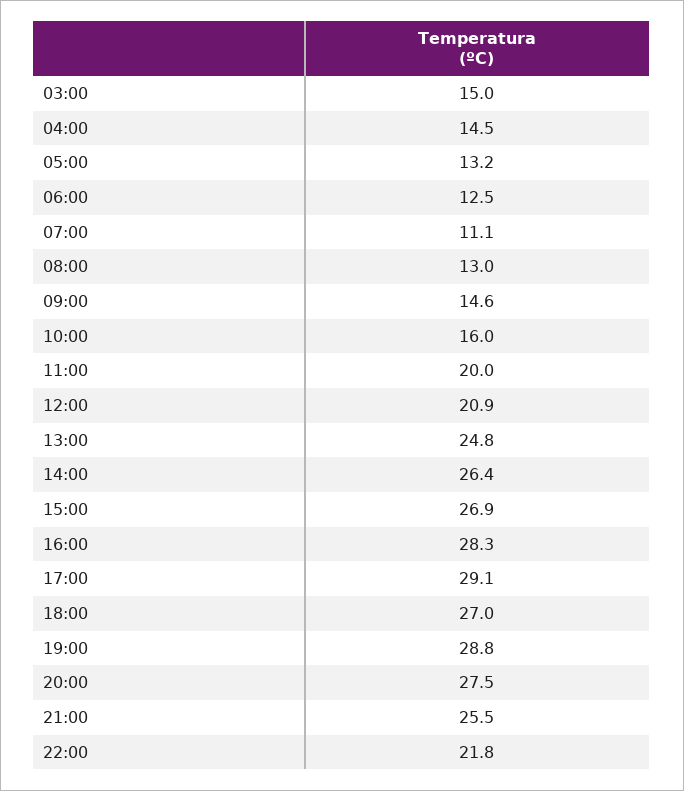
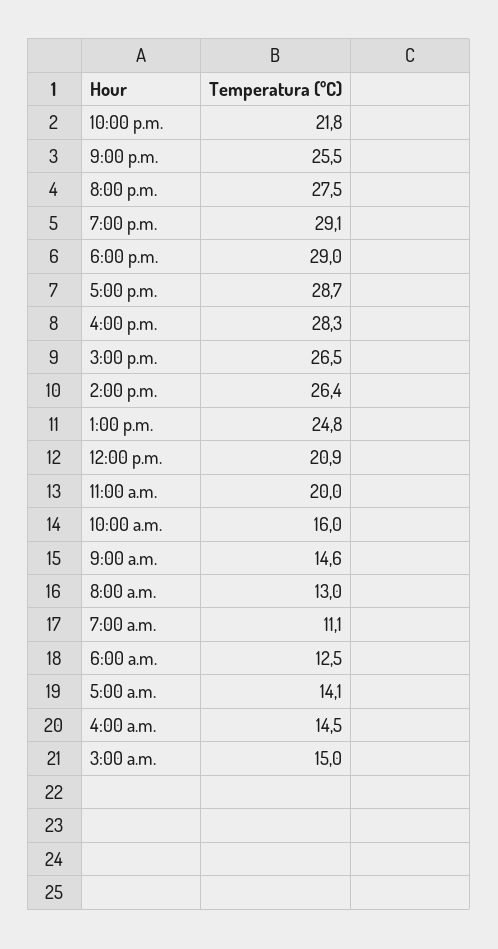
  {
    "03:00": 15,
    "04:00": 14.5,
-   "05:00": 13.2,
+   "05:00": 14.1,
    "06:00": 12.5,
    "07:00": 11.1,
    "08:00": 13,
    "09:00": 14.6,
    "10:00": 16,
    "11:00": 20,
    "12:00": 20.9,
    "13:00": 24.8,
    "14:00": 26.4,
-   "15:00": 26.9,
+   "15:00": 26.5,
    "16:00": 28.3,
-   "17:00": 29.1,
+   "17:00": 28.7,
-   "18:00": 27,
+   "18:00": 29,
-   "19:00": 28.8,
+   "19:00": 29.1,
    "20:00": 27.5,
    "21:00": 25.5,
    "22:00": 21.8
  }

